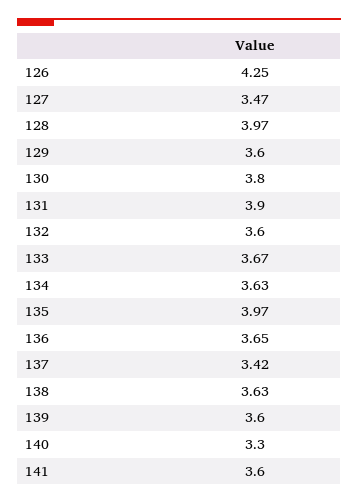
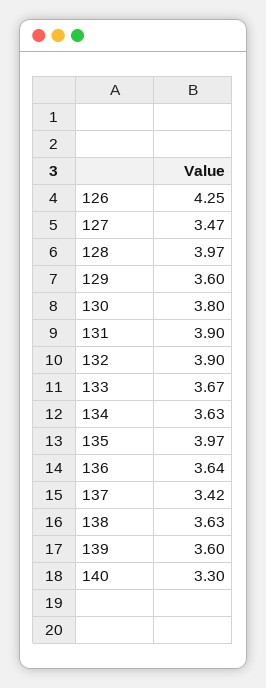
  {
    "126": 4.25,
    "127": 3.47,
    "128": 3.97,
    "129": 3.6,
    "130": 3.8,
    "131": 3.9,
-   "132": 3.6,
+   "132": 3.9,
    "133": 3.67,
    "134": 3.63,
    "135": 3.97,
-   "136": 3.65,
+   "136": 3.64,
    "137": 3.42,
    "138": 3.63,
    "139": 3.6,
-   "140": 3.3,
+   "140": 3.3
-   "141": 3.6
  }

